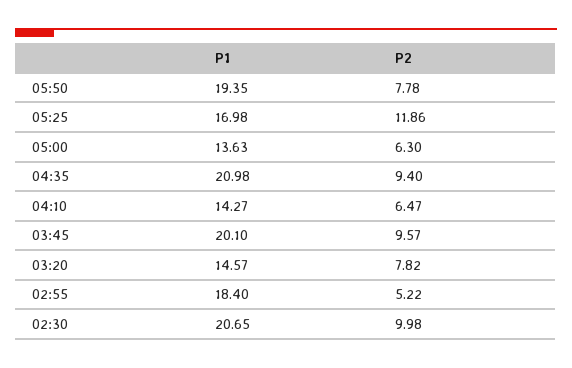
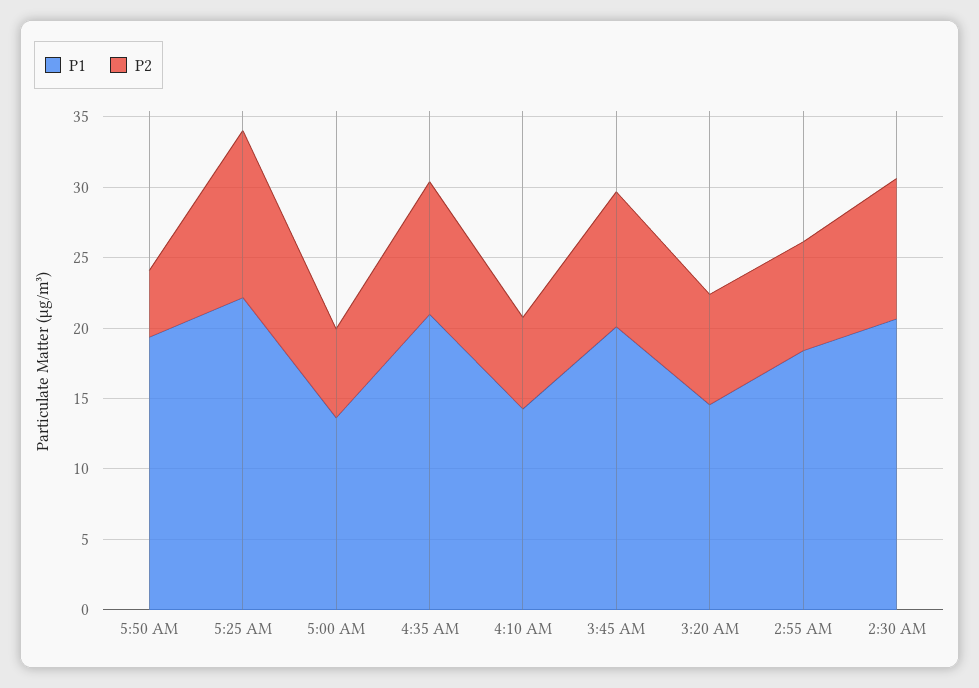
  {
    "P1": {
      "05:50": 19.35,
-     "05:25": 16.98,
+     "05:25": 22,
      "05:00": 13.63,
      "04:35": 20.98,
      "04:10": 14.27,
      "03:45": 20.1,
      "03:20": 14.57,
      "02:55": 18.4,
      "02:30": 20.65
    },
    "P2": {
-     "05:50": 7.78,
+     "05:50": 5,
      "05:25": 11.86,
      "05:00": 6.3,
      "04:35": 9.4,
      "04:10": 6.47,
      "03:45": 9.57,
      "03:20": 7.82,
-     "02:55": 5.22,
+     "02:55": 8,
      "02:30": 9.98
    }
  }

